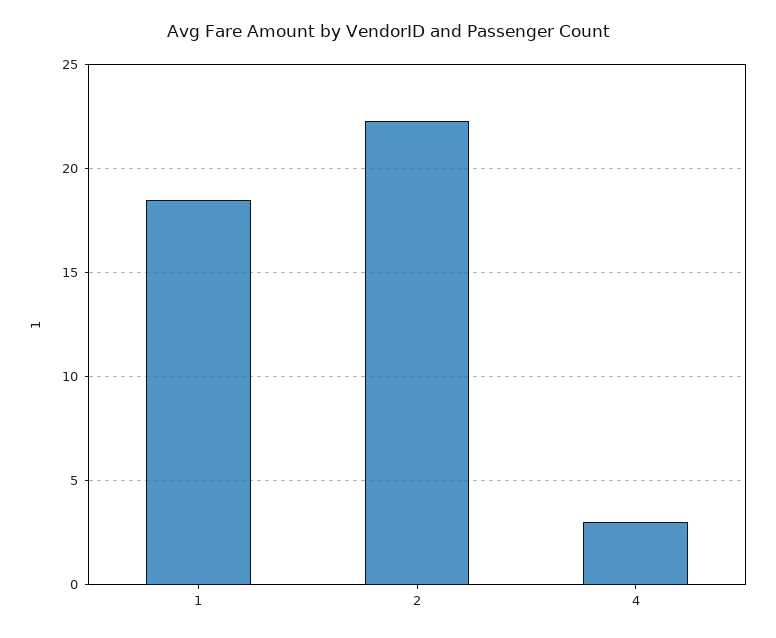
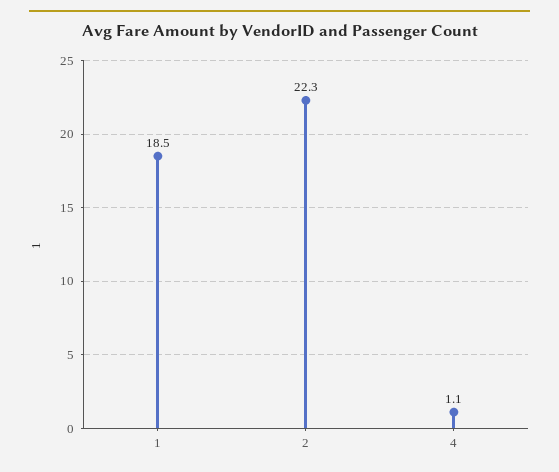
  {
    "1": 18.5,
    "2": 22.3,
-   "4": 3
+   "4": 1.1
  }

